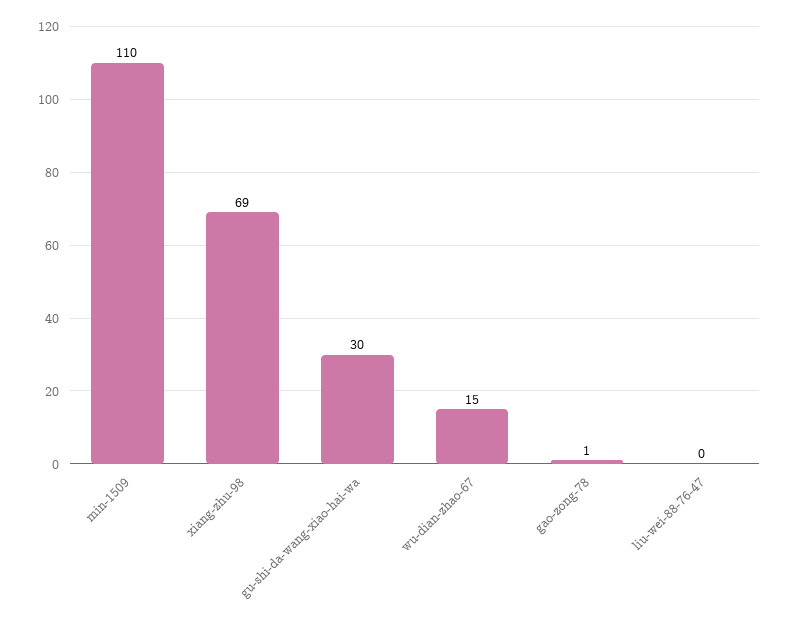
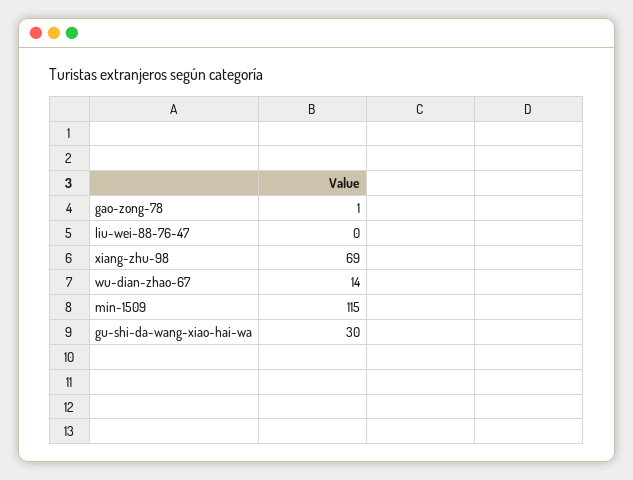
  {
-   "min-1509": 110,
+   "min-1509": 115,
    "xiang-zhu-98": 69,
    "gu-shi-da-wang-xiao-hai-wa": 30,
-   "wu-dian-zhao-67": 15,
+   "wu-dian-zhao-67": 14,
    "gao-zong-78": 1,
    "liu-wei-88-76-47": 0
  }

